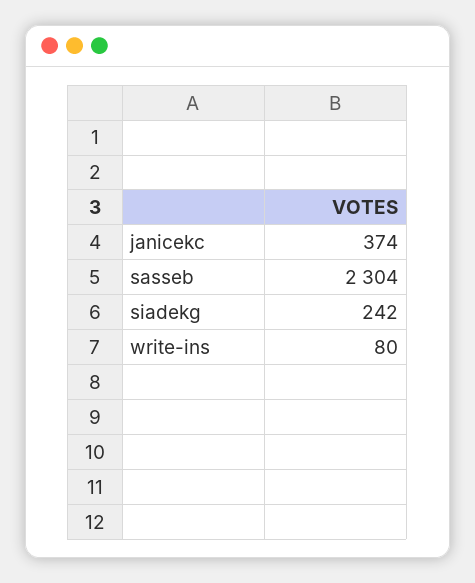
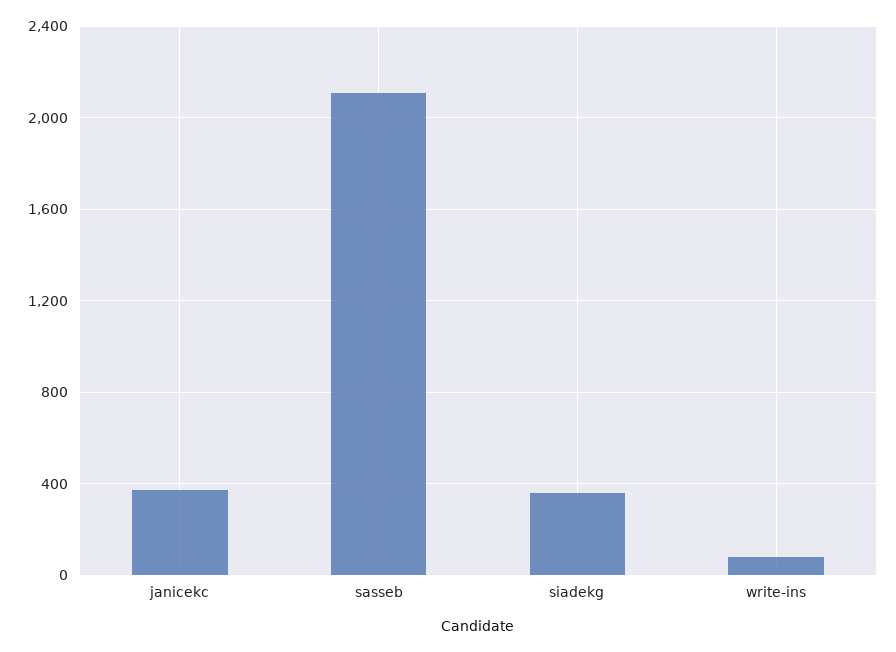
  {
    "janicekc": 374,
-   "sasseb": 2304,
+   "sasseb": 2100,
-   "siadekg": 242,
+   "siadekg": 350,
    "write-ins": 80
  }

